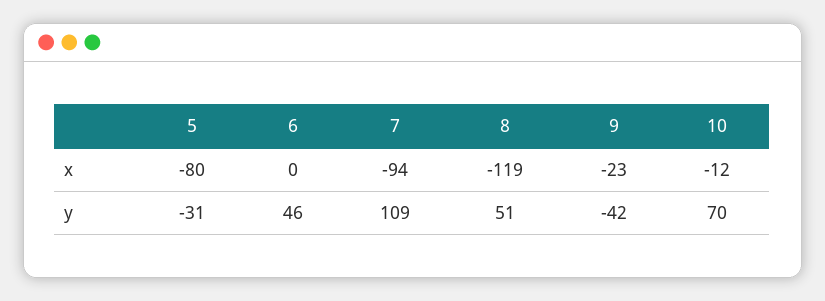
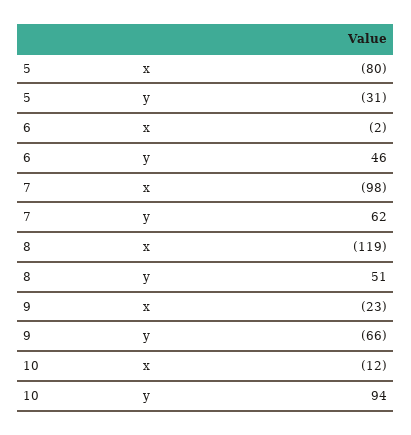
  {
    "5": {
      "x": -80,
      "y": -31
    },
    "6": {
-     "x": 0,
+     "x": -2,
      "y": 46
    },
    "7": {
-     "x": -94,
+     "x": -98,
-     "y": 109
+     "y": 62
    },
    "8": {
      "x": -119,
      "y": 51
    },
    "9": {
      "x": -23,
-     "y": -42
+     "y": -66
    },
    "10": {
      "x": -12,
-     "y": 70
+     "y": 94
    }
  }

